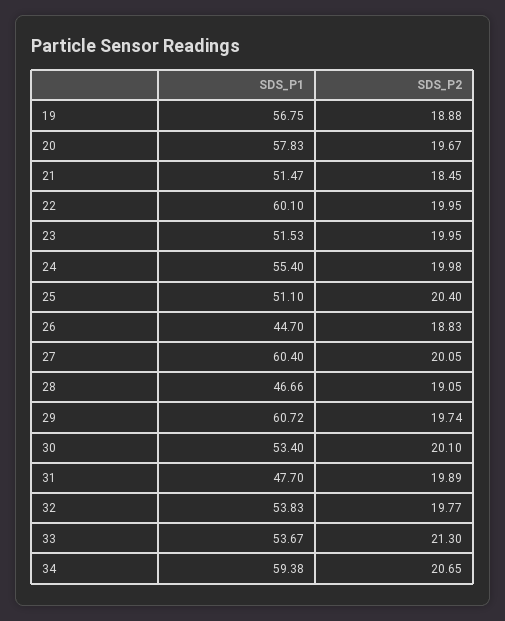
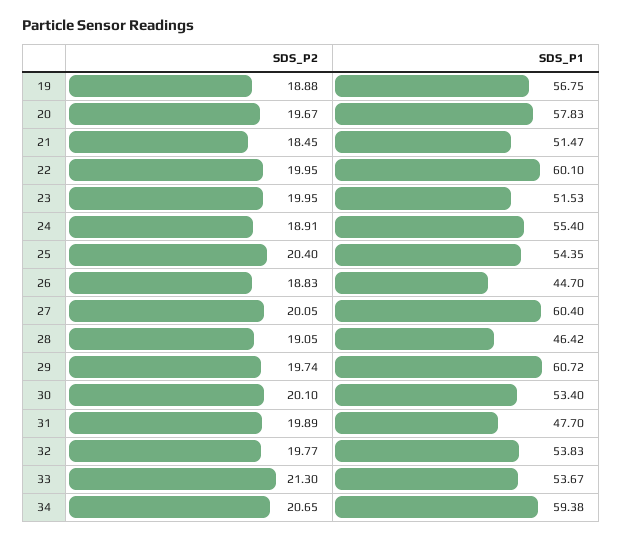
  {
    "SDS_P1": {
      "19": 56.75,
      "20": 57.83,
      "21": 51.47,
      "22": 60.1,
      "23": 51.53,
      "24": 55.4,
-     "25": 51.1,
+     "25": 54.35,
      "26": 44.7,
      "27": 60.4,
-     "28": 46.66,
+     "28": 46.42,
      "29": 60.72,
      "30": 53.4,
      "31": 47.7,
      "32": 53.83,
      "33": 53.67,
      "34": 59.38
    },
    "SDS_P2": {
      "19": 18.88,
      "20": 19.67,
      "21": 18.45,
      "22": 19.95,
      "23": 19.95,
-     "24": 19.98,
+     "24": 18.91,
      "25": 20.4,
      "26": 18.83,
      "27": 20.05,
      "28": 19.05,
      "29": 19.74,
      "30": 20.1,
      "31": 19.89,
      "32": 19.77,
      "33": 21.3,
      "34": 20.65
    }
  }

